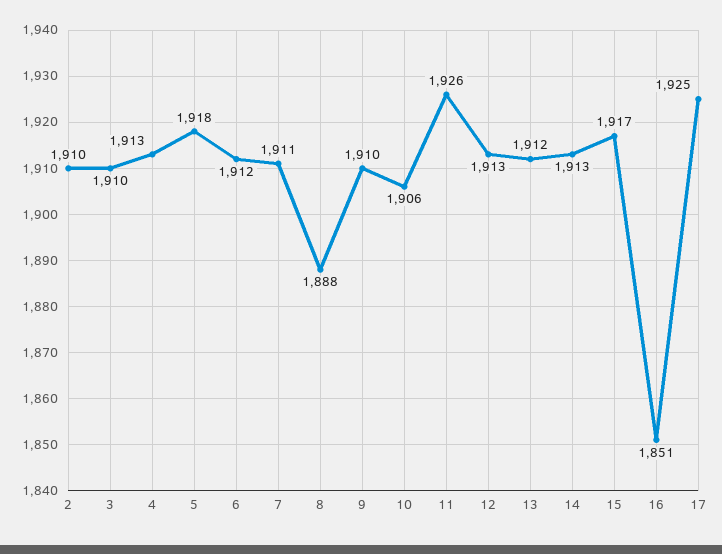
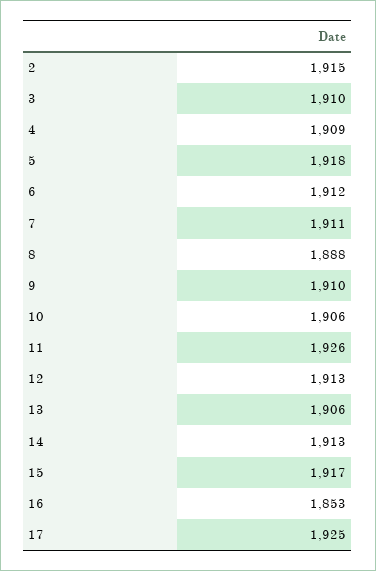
  {
-   "2": 1910,
+   "2": 1915,
    "3": 1910,
-   "4": 1913,
+   "4": 1909,
    "5": 1918,
    "6": 1912,
    "7": 1911,
    "8": 1888,
    "9": 1910,
    "10": 1906,
    "11": 1926,
    "12": 1913,
-   "13": 1912,
+   "13": 1906,
    "14": 1913,
    "15": 1917,
-   "16": 1851,
+   "16": 1853,
    "17": 1925
  }

